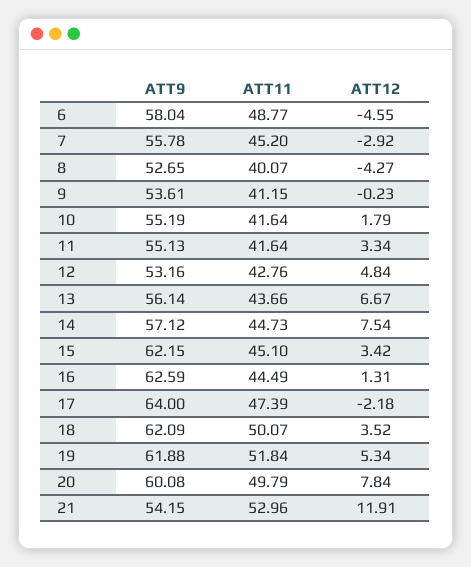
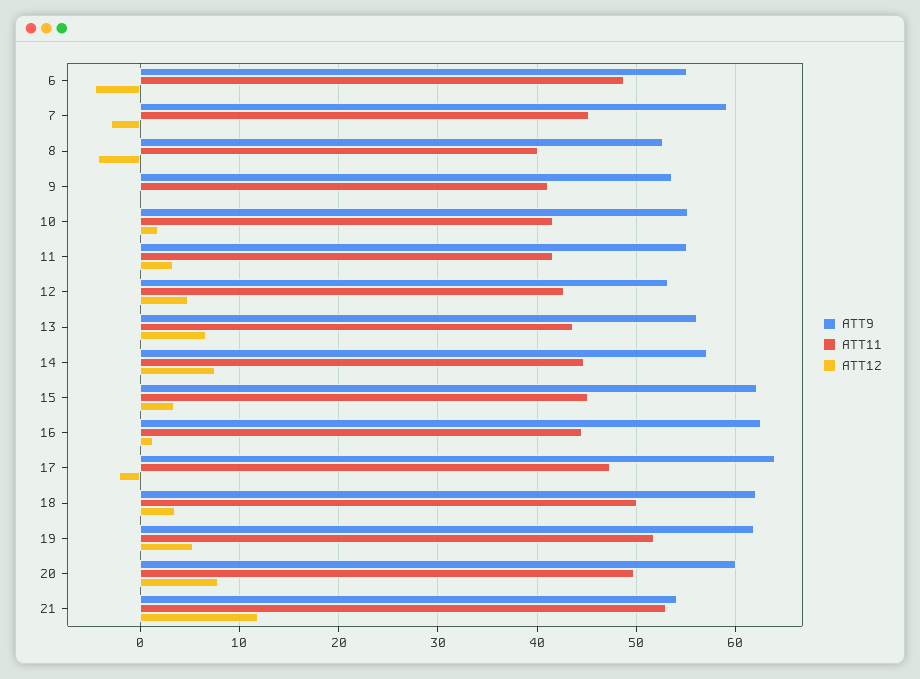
  {
    "ATT9": {
-     "6": 58.04,
+     "6": 55,
-     "7": 55.78,
+     "7": 59,
      "8": 52.65,
      "9": 53.61,
      "10": 55.19,
      "11": 55.13,
      "12": 53.16,
      "13": 56.14,
      "14": 57.12,
      "15": 62.15,
      "16": 62.59,
      "17": 64,
      "18": 62.09,
      "19": 61.88,
      "20": 60.08,
      "21": 54.15
    },
    "ATT11": {
      "6": 48.77,
      "7": 45.2,
      "8": 40.07,
      "9": 41.15,
      "10": 41.64,
      "11": 41.64,
      "12": 42.76,
      "13": 43.66,
      "14": 44.73,
      "15": 45.1,
      "16": 44.49,
      "17": 47.39,
      "18": 50.07,
      "19": 51.84,
      "20": 49.79,
      "21": 52.96
    },
    "ATT12": {
      "6": -4.55,
      "7": -2.92,
      "8": -4.27,
      "9": -0.23,
      "10": 1.79,
      "11": 3.34,
      "12": 4.84,
      "13": 6.67,
      "14": 7.54,
      "15": 3.42,
      "16": 1.31,
      "17": -2.18,
      "18": 3.52,
      "19": 5.34,
      "20": 7.84,
      "21": 11.91
    }
  }

